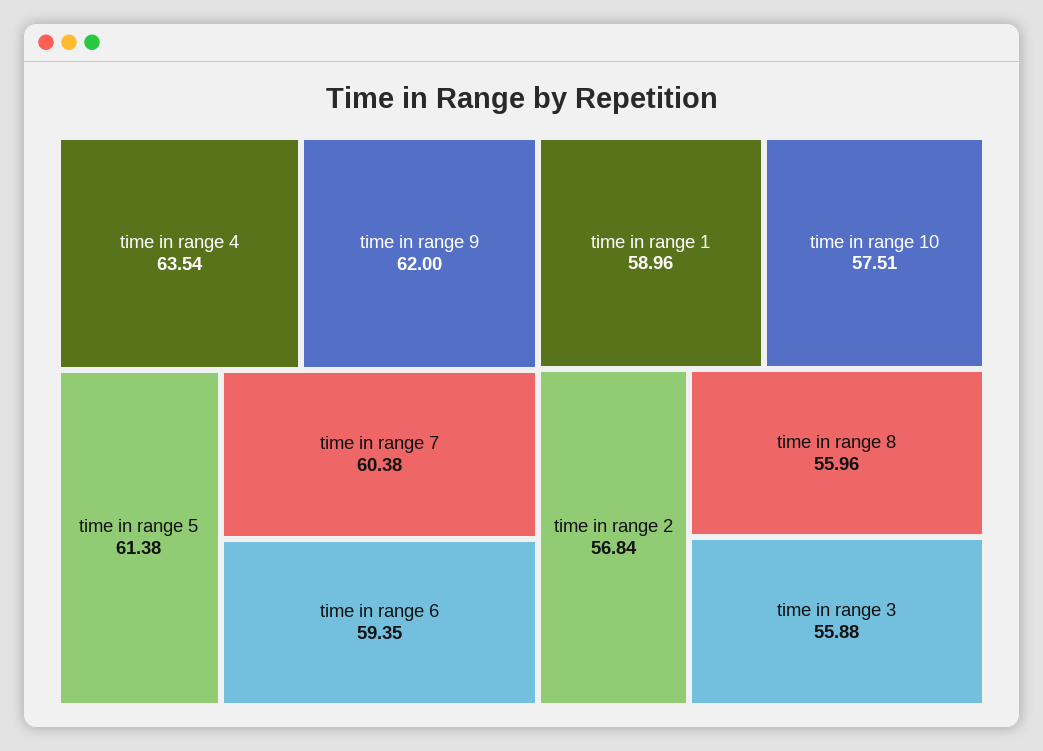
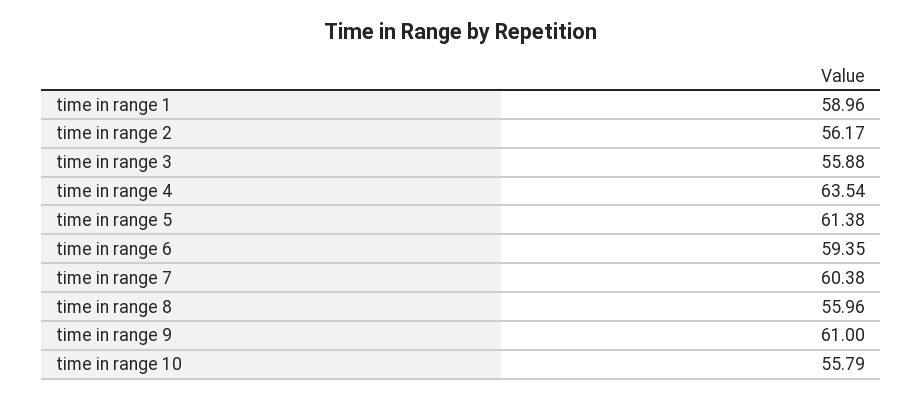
  {
    "time in range 4": 63.54,
-   "time in range 9": 62,
+   "time in range 9": 61,
    "time in range 5": 61.38,
    "time in range 7": 60.38,
    "time in range 6": 59.35,
    "time in range 1": 58.96,
-   "time in range 10": 57.51,
+   "time in range 10": 55.79,
-   "time in range 2": 56.84,
+   "time in range 2": 56.17,
    "time in range 8": 55.96,
    "time in range 3": 55.88
  }

